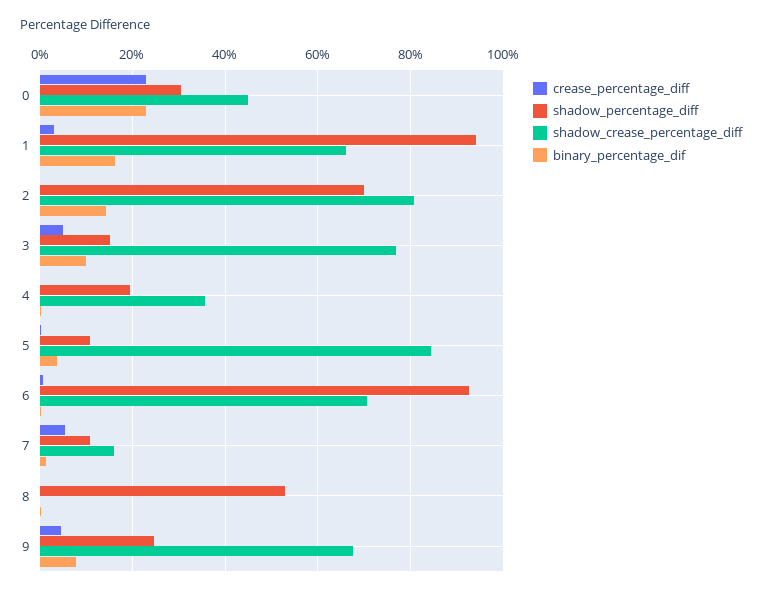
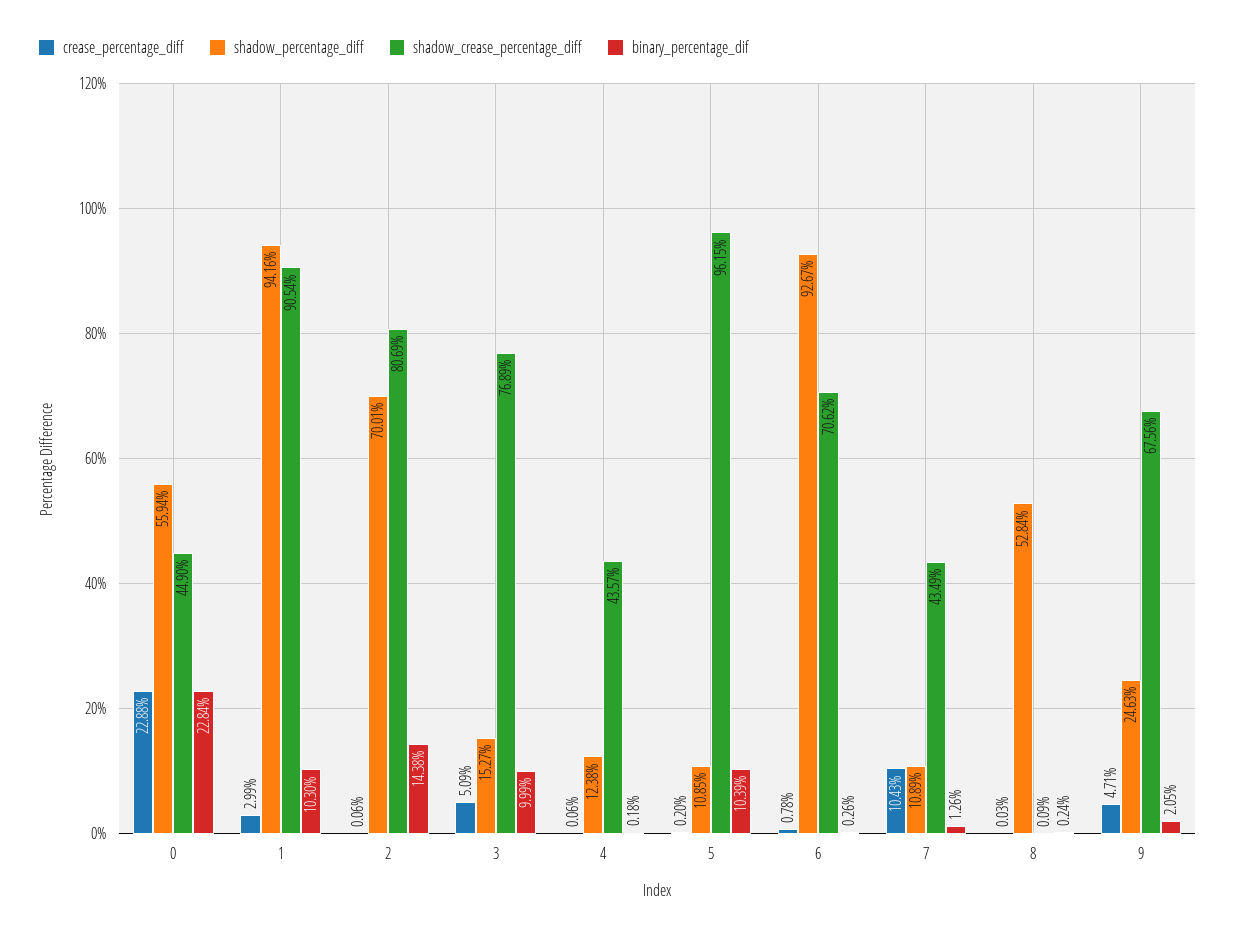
  {
    "crease_percentage_diff": {
      "0": 22.88,
      "1": 2.99,
      "2": 0.06,
      "3": 5.09,
      "4": 0.06,
      "5": 0.2,
      "6": 0.78,
-     "7": 6,
+     "7": 10.43,
      "8": 0.03,
      "9": 4.71
    },
    "shadow_percentage_diff": {
-     "0": 30,
+     "0": 55.94,
      "1": 94.16,
      "2": 70.01,
      "3": 15.27,
-     "4": 20,
+     "4": 12.38,
      "5": 10.85,
      "6": 92.67,
      "7": 10.89,
      "8": 52.84,
      "9": 24.63
    },
    "shadow_crease_percentage_diff": {
      "0": 44.9,
-     "1": 66,
+     "1": 90.54,
      "2": 80.69,
      "3": 76.89,
-     "4": 36,
+     "4": 43.57,
-     "5": 84,
+     "5": 96.15,
      "6": 70.62,
-     "7": 16,
+     "7": 43.49,
      "8": 0.09,
      "9": 67.56
    },
    "binary_percentage_dif": {
      "0": 22.84,
-     "1": 16,
+     "1": 10.3,
      "2": 14.38,
      "3": 9.99,
      "4": 0.18,
-     "5": 4,
+     "5": 10.39,
      "6": 0.26,
      "7": 1.26,
      "8": 0.24,
-     "9": 8
+     "9": 2.05
    }
  }

